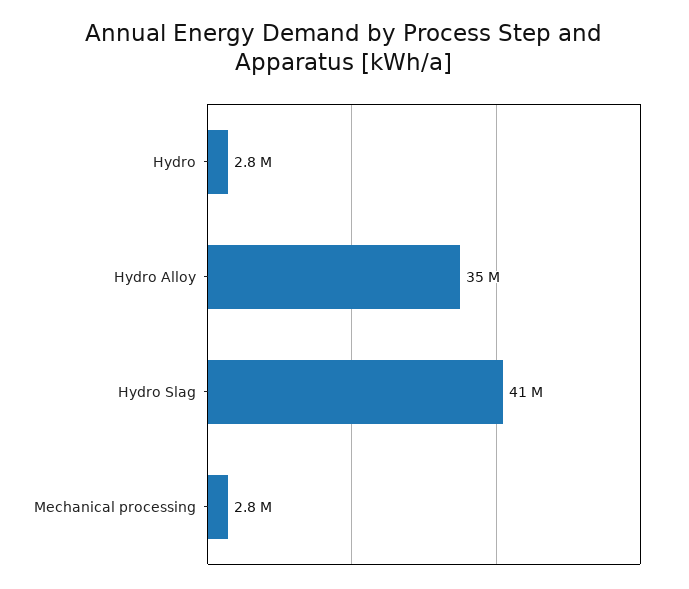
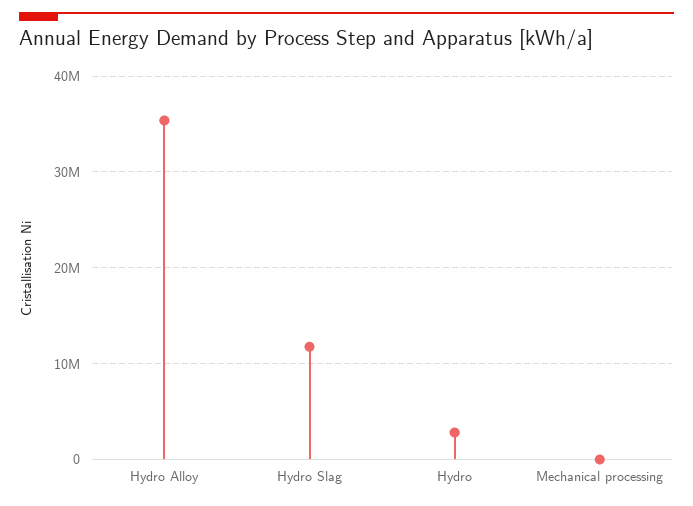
  {
    "Hydro": 2800000,
    "Hydro Alloy": 35000000,
-   "Hydro Slag": 41000000,
+   "Hydro Slag": 12000000,
-   "Mechanical processing": 2800000
+   "Mechanical processing": 0
  }

